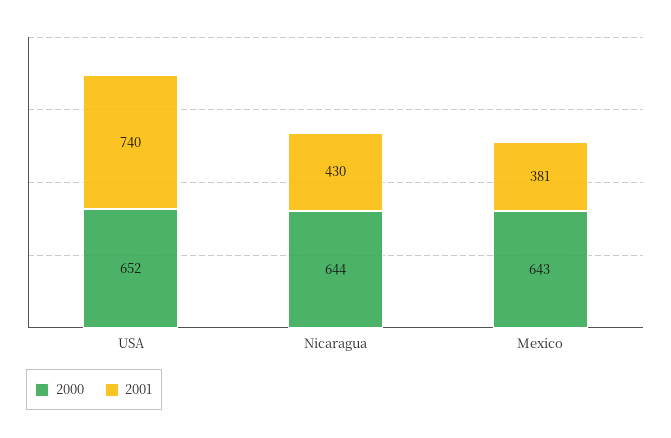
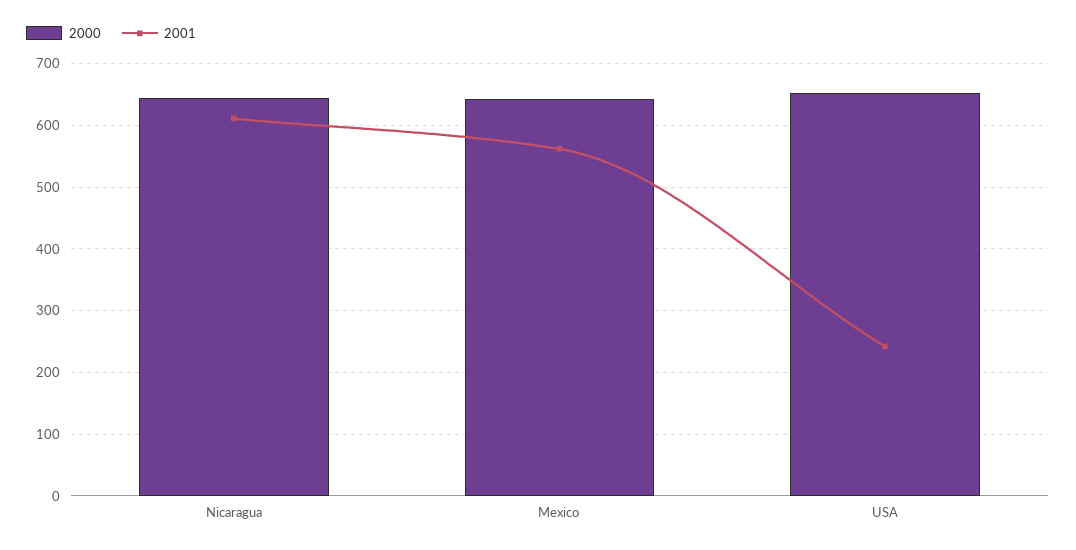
  {
    "2000": {
      "USA": 652,
      "Nicaragua": 644,
      "Mexico": 643
    },
    "2001": {
-     "USA": 740,
+     "USA": 240,
-     "Nicaragua": 430,
+     "Nicaragua": 610,
-     "Mexico": 381
+     "Mexico": 560
    }
  }

